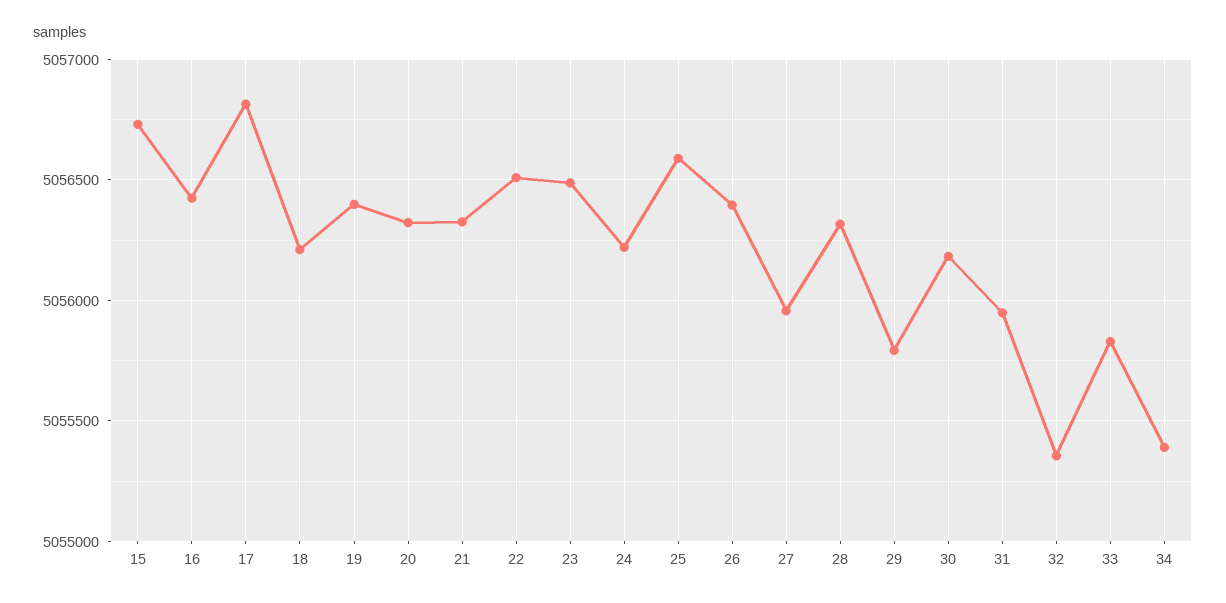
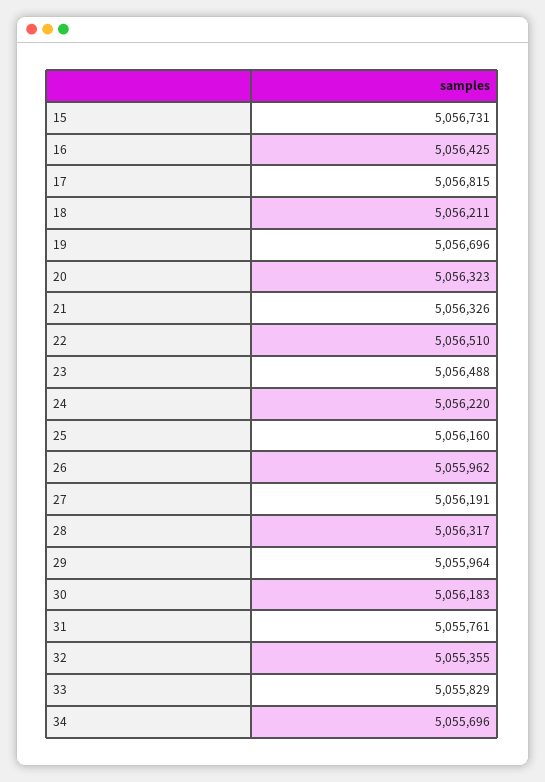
  {
    "15": 5056731,
    "16": 5056425,
    "17": 5056815,
    "18": 5056211,
-   "19": 5056400,
+   "19": 5056696,
    "20": 5056323,
    "21": 5056326,
    "22": 5056510,
    "23": 5056488,
    "24": 5056220,
-   "25": 5056600,
+   "25": 5056160,
-   "26": 5056400,
+   "26": 5055962,
-   "27": 5055950,
+   "27": 5056191,
    "28": 5056317,
-   "29": 5055800,
+   "29": 5055964,
    "30": 5056183,
-   "31": 5055950,
+   "31": 5055761,
    "32": 5055355,
    "33": 5055829,
-   "34": 5055400
+   "34": 5055696
  }

